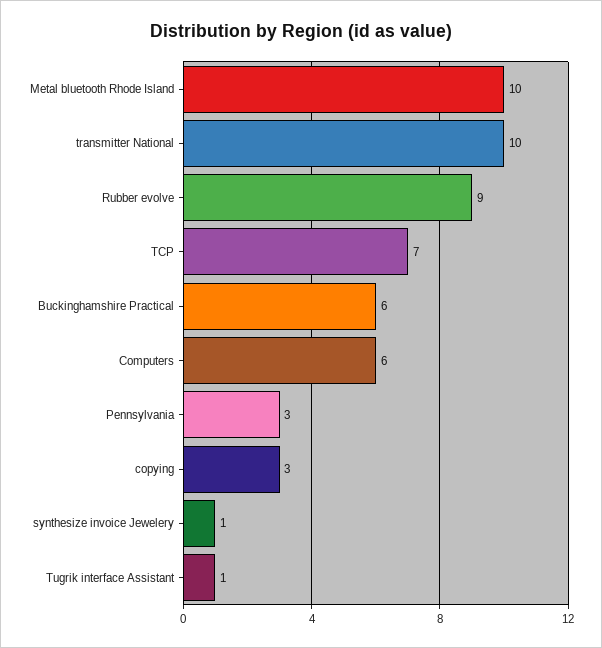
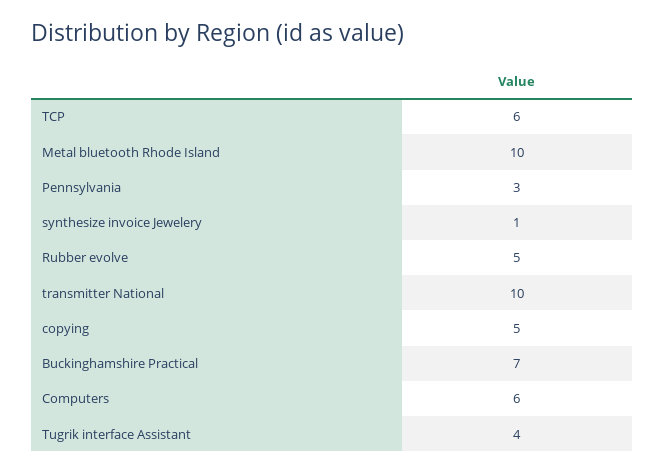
  {
    "Metal bluetooth Rhode Island": 10,
    "transmitter National": 10,
-   "Rubber evolve": 9,
+   "Rubber evolve": 5,
-   "TCP": 7,
+   "TCP": 6,
-   "Buckinghamshire Practical": 6,
+   "Buckinghamshire Practical": 7,
    "Computers": 6,
    "Pennsylvania": 3,
-   "copying": 3,
+   "copying": 5,
    "synthesize invoice Jewelery": 1,
-   "Tugrik interface Assistant": 1
+   "Tugrik interface Assistant": 4
  }

